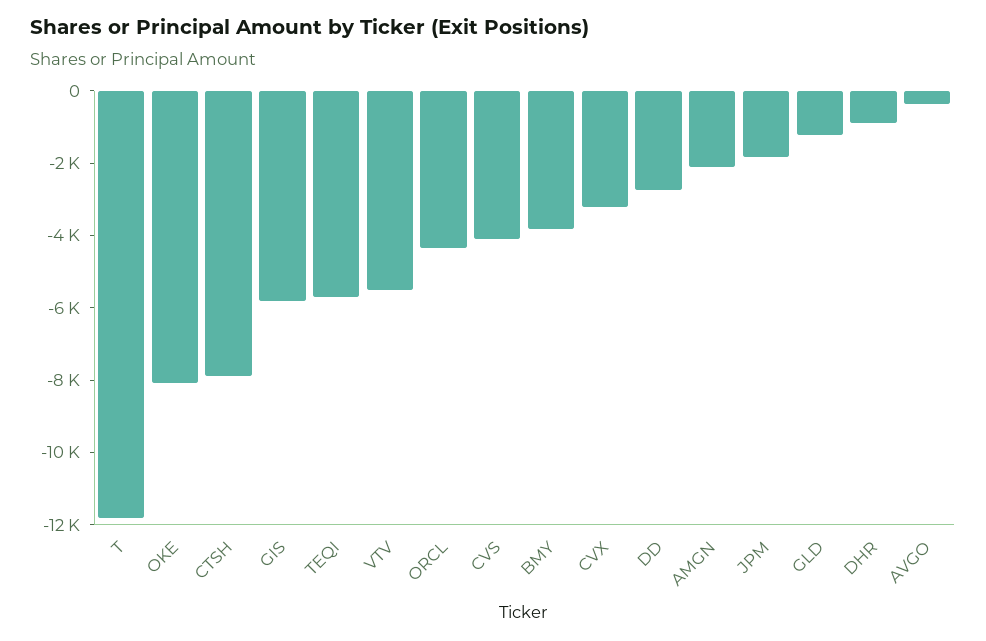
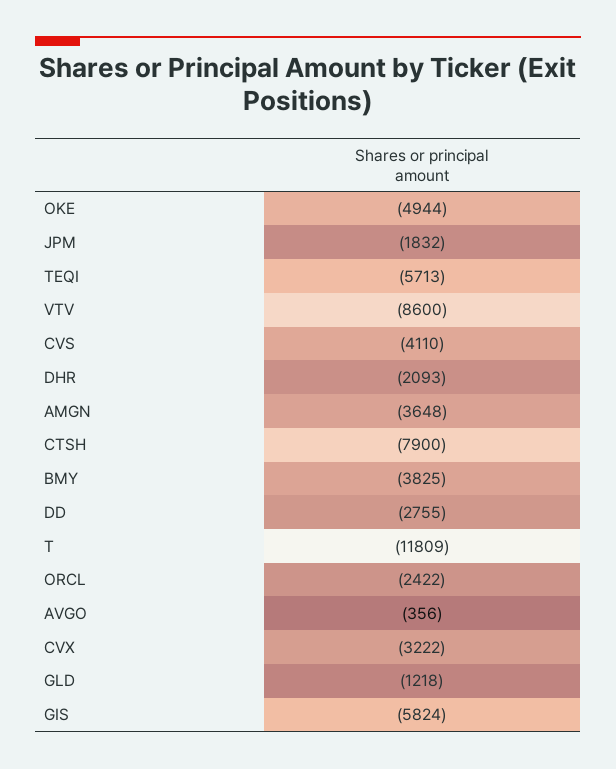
  {
    "T": -11809,
-   "OKE": -8000,
+   "OKE": -4944,
    "CTSH": -7900,
    "GIS": -5824,
    "TEQI": -5713,
-   "VTV": -5500,
+   "VTV": -8600,
-   "ORCL": -4500,
+   "ORCL": -2422,
    "CVS": -4110,
    "BMY": -3825,
    "CVX": -3222,
    "DD": -2755,
-   "AMGN": -2000,
+   "AMGN": -3648,
    "JPM": -1832,
    "GLD": -1218,
-   "DHR": -1000,
+   "DHR": -2093,
    "AVGO": -356
  }

